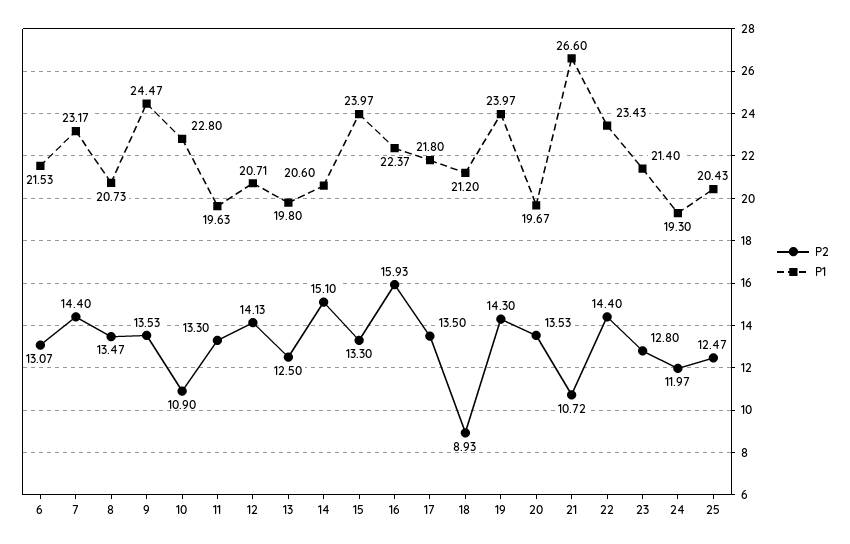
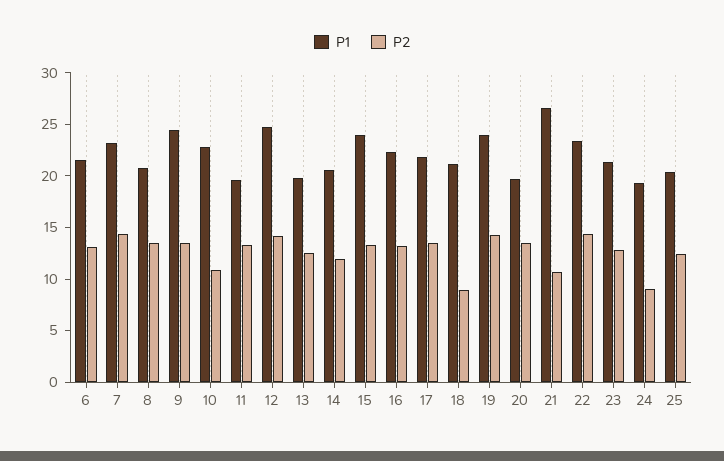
  {
    "P2": {
      "6": 13.07,
      "7": 14.4,
      "8": 13.47,
      "9": 13.53,
      "10": 10.9,
      "11": 13.3,
      "12": 14.13,
      "13": 12.5,
-     "14": 15.1,
+     "14": 12,
      "15": 13.3,
-     "16": 15.93,
+     "16": 13,
      "17": 13.5,
      "18": 8.93,
      "19": 14.3,
      "20": 13.53,
      "21": 10.72,
      "22": 14.4,
      "23": 12.8,
-     "24": 11.97,
+     "24": 9,
      "25": 12.47
    },
    "P1": {
      "6": 21.53,
      "7": 23.17,
      "8": 20.73,
      "9": 24.47,
      "10": 22.8,
      "11": 19.63,
-     "12": 20.71,
+     "12": 25,
      "13": 19.8,
      "14": 20.6,
      "15": 23.97,
      "16": 22.37,
      "17": 21.8,
      "18": 21.2,
      "19": 23.97,
      "20": 19.67,
      "21": 26.6,
      "22": 23.43,
      "23": 21.4,
      "24": 19.3,
      "25": 20.43
    }
  }

